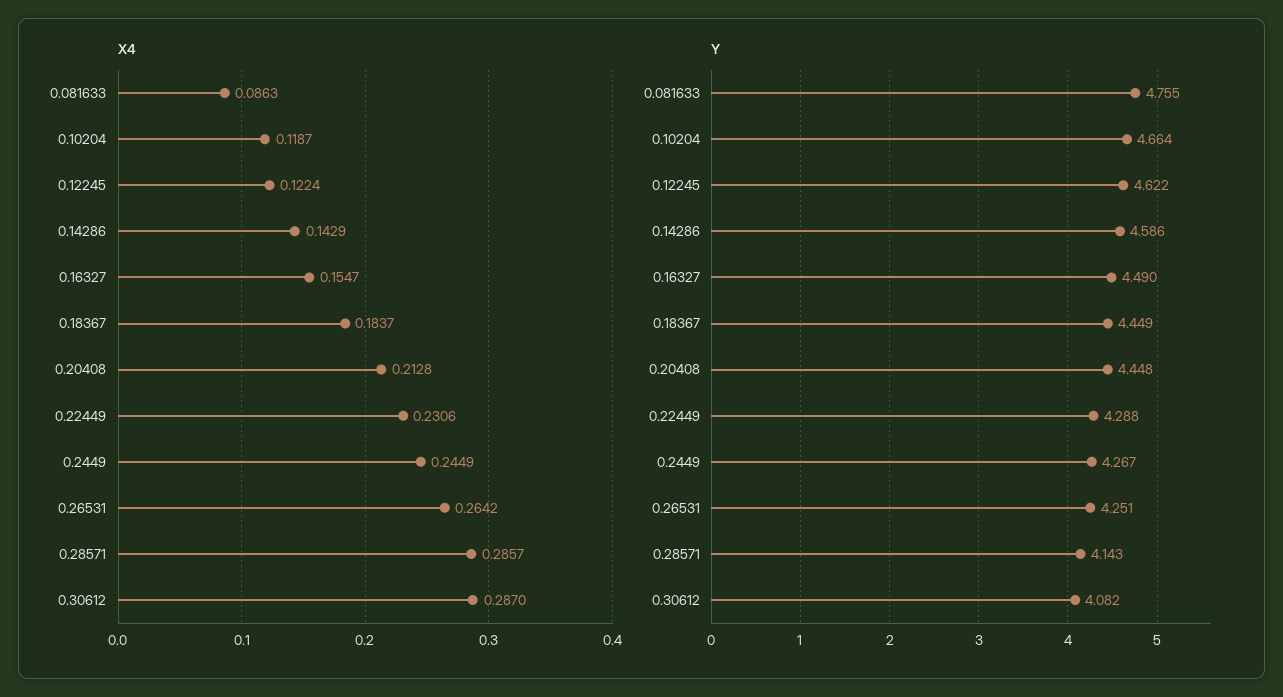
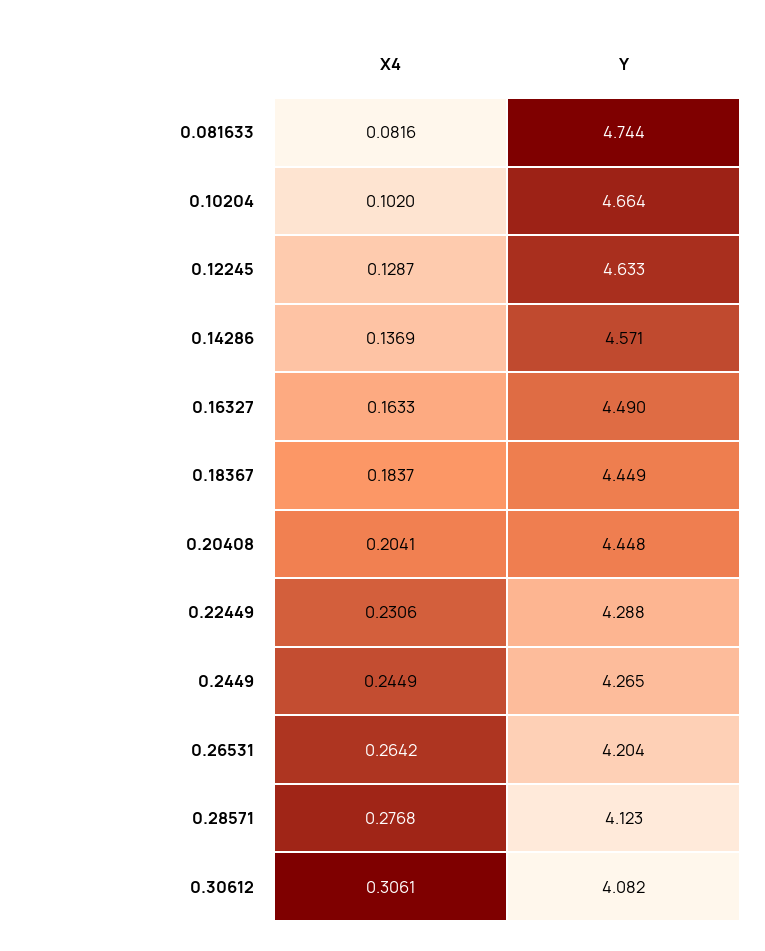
  {
    "X4": {
-     "0.081633": 0.0863,
+     "0.081633": 0.0816,
-     "0.10204": 0.1187,
+     "0.10204": 0.102,
-     "0.12245": 0.1224,
+     "0.12245": 0.1287,
-     "0.14286": 0.1429,
+     "0.14286": 0.1369,
-     "0.16327": 0.1547,
+     "0.16327": 0.1633,
      "0.18367": 0.1837,
-     "0.20408": 0.2128,
+     "0.20408": 0.2041,
      "0.22449": 0.2306,
      "0.2449": 0.2449,
      "0.26531": 0.2642,
-     "0.28571": 0.2857,
+     "0.28571": 0.2768,
-     "0.30612": 0.287
+     "0.30612": 0.3061
    },
    "Y": {
-     "0.081633": 4.755,
+     "0.081633": 4.744,
      "0.10204": 4.664,
-     "0.12245": 4.622,
+     "0.12245": 4.633,
-     "0.14286": 4.586,
+     "0.14286": 4.571,
      "0.16327": 4.49,
      "0.18367": 4.449,
      "0.20408": 4.448,
      "0.22449": 4.288,
-     "0.2449": 4.267,
+     "0.2449": 4.265,
-     "0.26531": 4.251,
+     "0.26531": 4.204,
-     "0.28571": 4.143,
+     "0.28571": 4.123,
      "0.30612": 4.082
    }
  }

